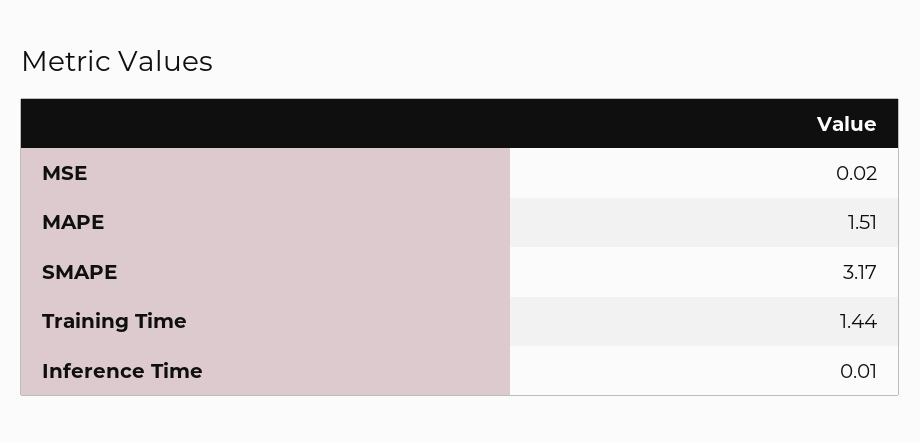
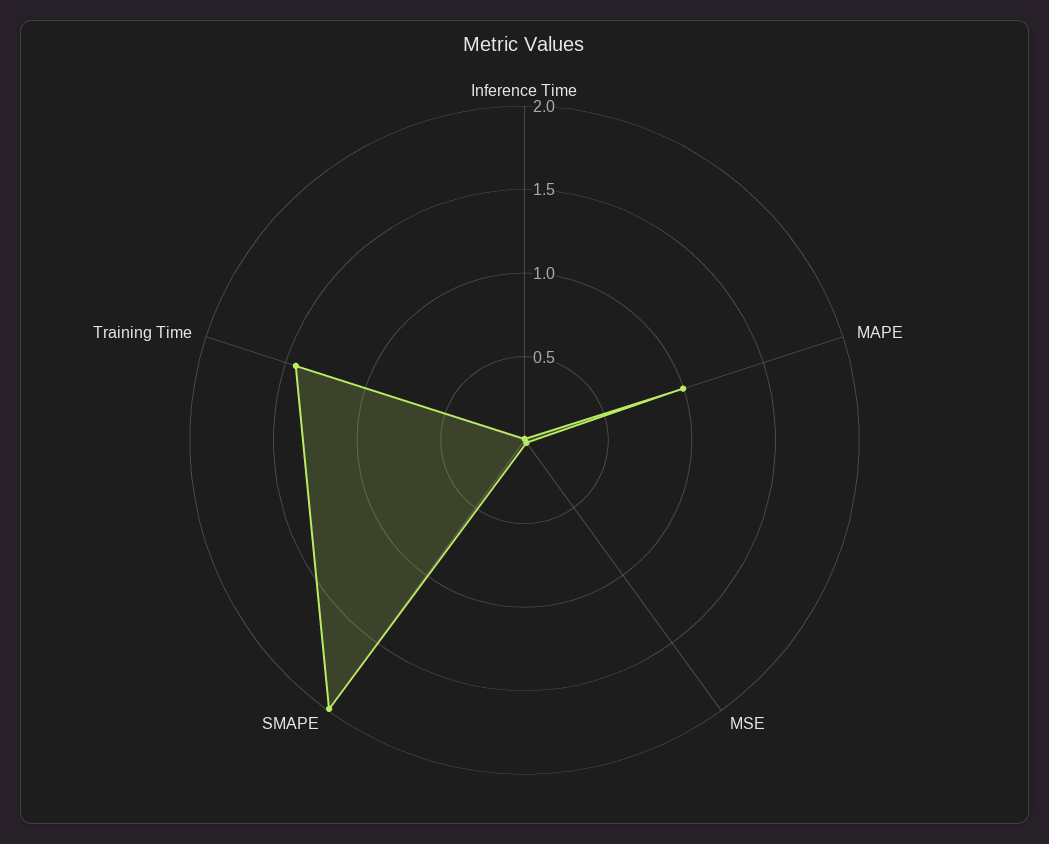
  {
    "MSE": 0.02,
-   "MAPE": 1.51,
+   "MAPE": 1,
-   "SMAPE": 3.17,
+   "SMAPE": 2,
    "Training Time": 1.44,
    "Inference Time": 0.01
  }

